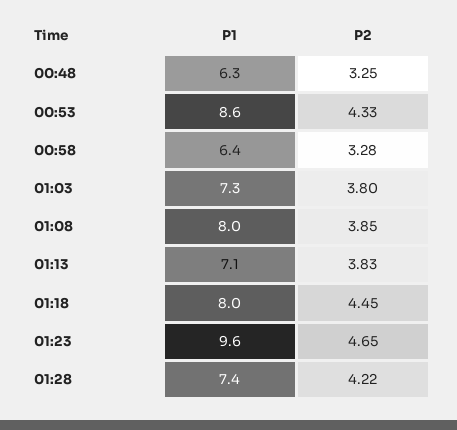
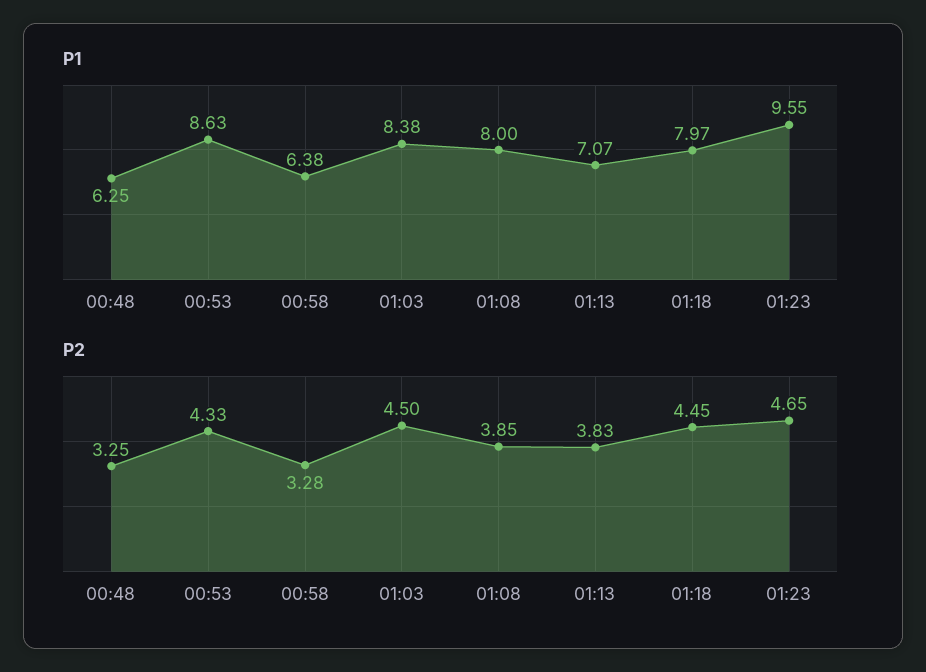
  {
    "P1": {
      "00:48": 6.25,
      "00:53": 8.63,
      "00:58": 6.38,
-     "01:03": 7.3,
+     "01:03": 8.38,
      "01:08": 8,
      "01:13": 7.07,
      "01:18": 7.97,
-     "01:23": 9.55,
+     "01:23": 9.55
-     "01:28": 7.4
    },
    "P2": {
      "00:48": 3.25,
      "00:53": 4.33,
      "00:58": 3.28,
-     "01:03": 3.8,
+     "01:03": 4.5,
      "01:08": 3.85,
      "01:13": 3.83,
      "01:18": 4.45,
-     "01:23": 4.65,
+     "01:23": 4.65
-     "01:28": 4.22
    }
  }

